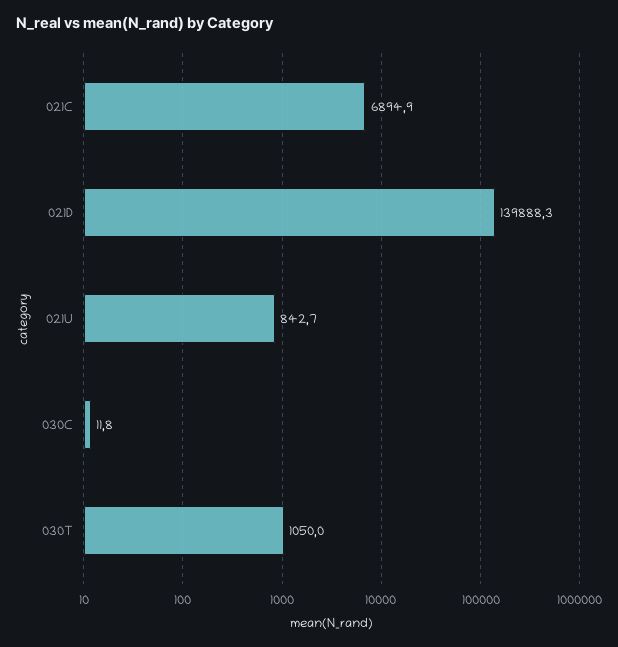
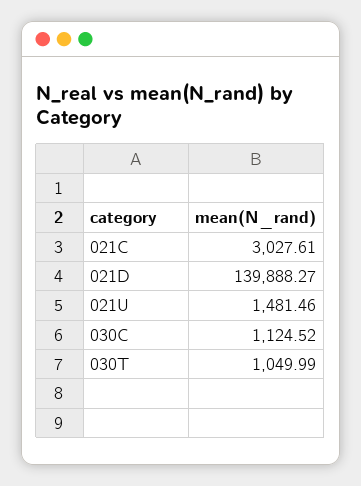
  {
-   "021C": 6894.9,
+   "021C": 3027.61,
    "021D": 139888.27,
-   "021U": 842.7,
+   "021U": 1481.46,
-   "030C": 11.8,
+   "030C": 1124.52,
    "030T": 1049.99
  }

